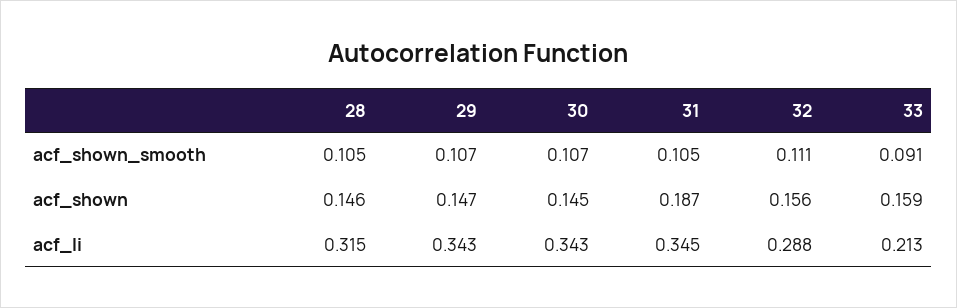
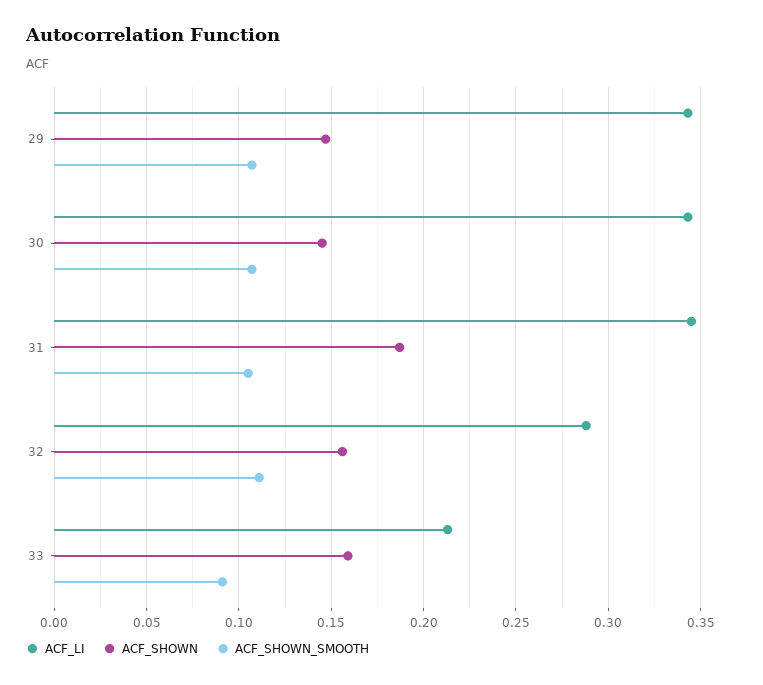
  {
    "acf_shown_smooth": {
-     "28": 0.105,
      "29": 0.107,
      "30": 0.107,
      "31": 0.105,
      "32": 0.111,
      "33": 0.091
    },
    "acf_shown": {
-     "28": 0.146,
      "29": 0.147,
      "30": 0.145,
      "31": 0.187,
      "32": 0.156,
      "33": 0.159
    },
    "acf_li": {
-     "28": 0.315,
      "29": 0.343,
      "30": 0.343,
      "31": 0.345,
      "32": 0.288,
      "33": 0.213
    }
  }

